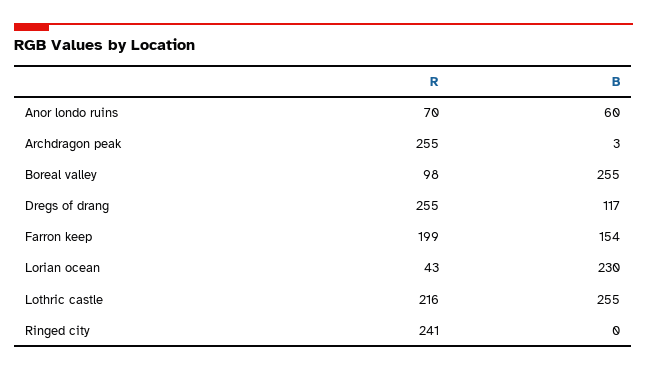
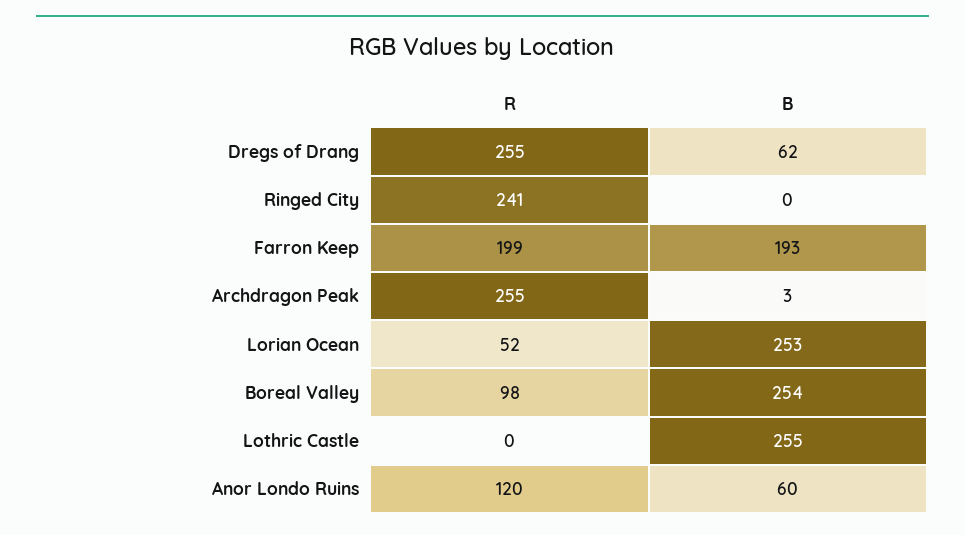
  {
    "R": {
-     "Anor londo ruins": 70,
+     "Anor londo ruins": 120,
      "Archdragon peak": 255,
      "Boreal valley": 98,
      "Dregs of drang": 255,
      "Farron keep": 199,
-     "Lorian ocean": 43,
+     "Lorian ocean": 52,
-     "Lothric castle": 216,
+     "Lothric castle": 0,
      "Ringed city": 241
    },
    "B": {
      "Anor londo ruins": 60,
      "Archdragon peak": 3,
-     "Boreal valley": 255,
+     "Boreal valley": 254,
-     "Dregs of drang": 117,
+     "Dregs of drang": 62,
-     "Farron keep": 154,
+     "Farron keep": 193,
-     "Lorian ocean": 230,
+     "Lorian ocean": 253,
      "Lothric castle": 255,
      "Ringed city": 0
    }
  }

